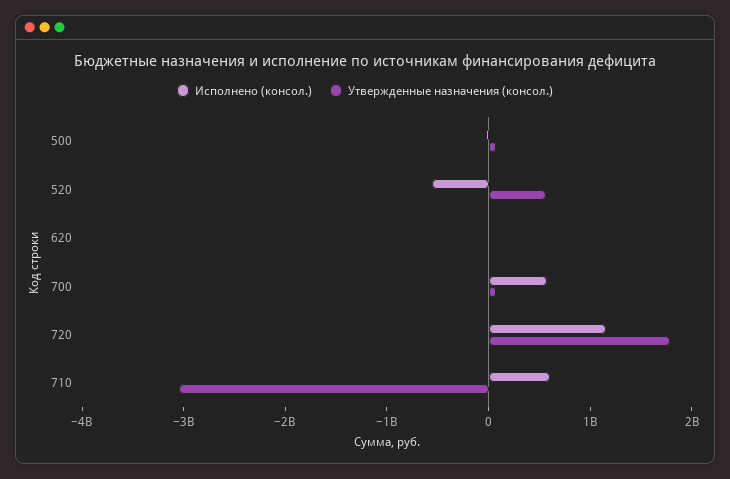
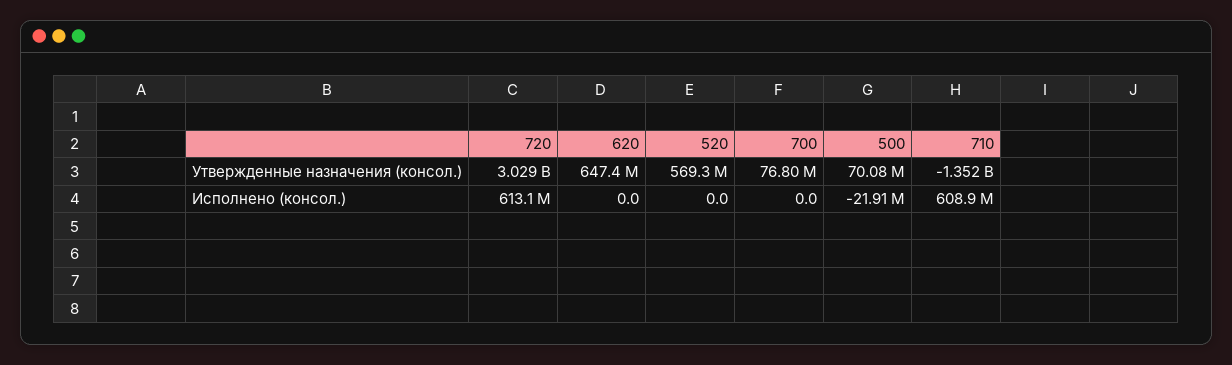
  {
    "Исполнено (консол.)": {
      "500": -21910000,
-     "520": -600000000,
+     "520": 0,
      "620": 0,
-     "700": 600000000,
+     "700": 0,
-     "720": 1200000000,
+     "720": 613100000,
      "710": 608900000
    },
    "Утвержденные назначения (консол.)": {
      "500": 70080000,
      "520": 569300000,
-     "620": 0,
+     "620": 647400000,
      "700": 76800000,
-     "720": 1800000000,
+     "720": 3029000000,
-     "710": -3000000000
+     "710": -1352000000
    }
  }

